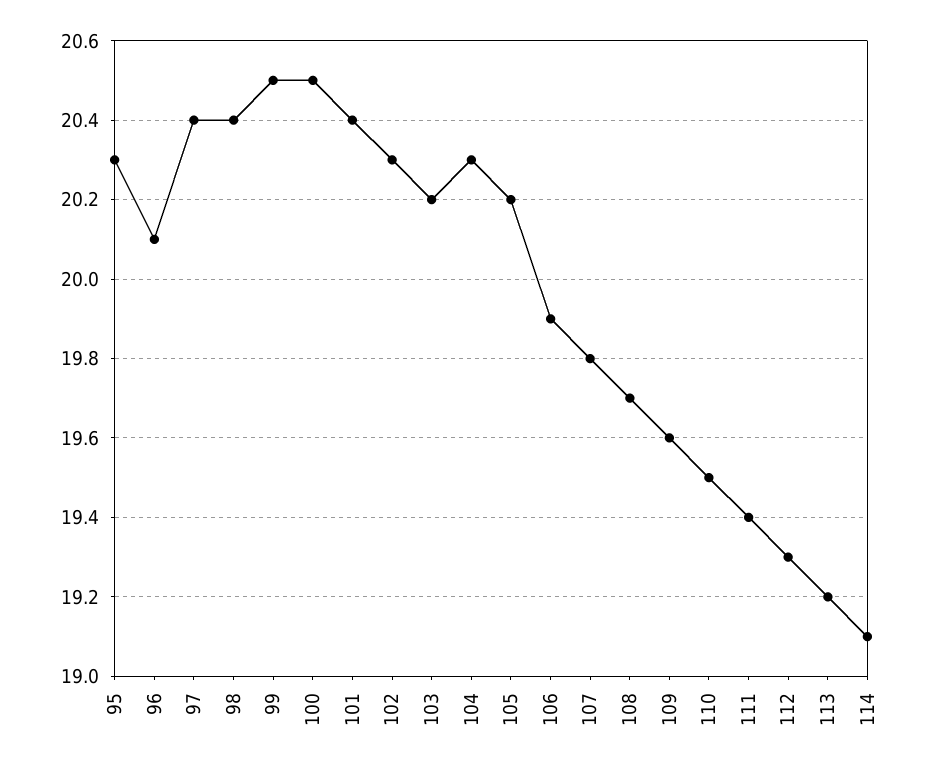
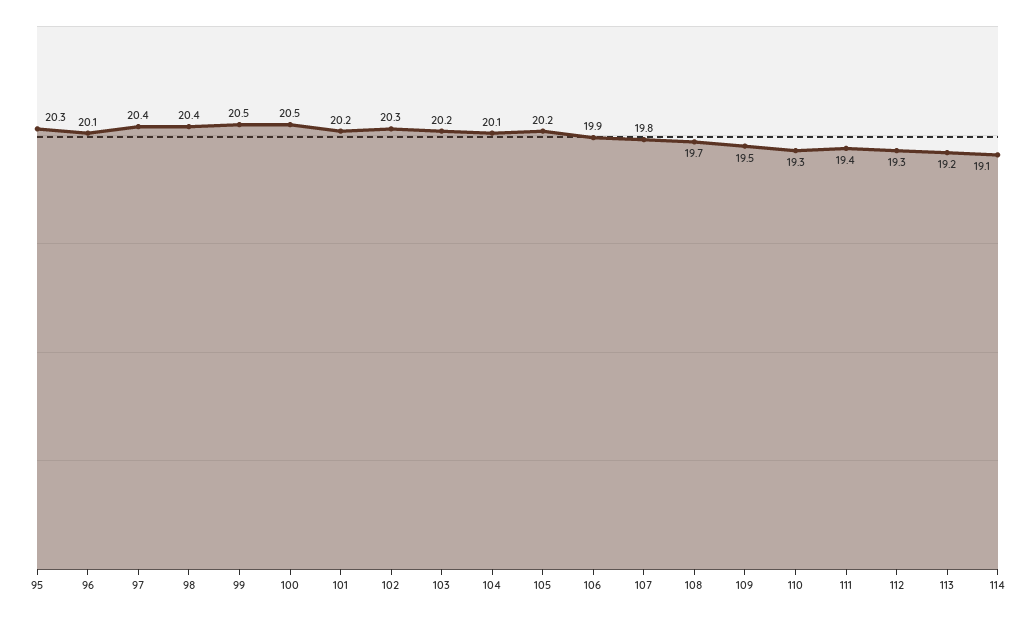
  {
    "95": 20.3,
    "96": 20.1,
    "97": 20.4,
    "98": 20.4,
    "99": 20.5,
    "100": 20.5,
-   "101": 20.4,
+   "101": 20.2,
    "102": 20.3,
    "103": 20.2,
-   "104": 20.3,
+   "104": 20.1,
    "105": 20.2,
    "106": 19.9,
    "107": 19.8,
    "108": 19.7,
-   "109": 19.6,
+   "109": 19.5,
-   "110": 19.5,
+   "110": 19.3,
    "111": 19.4,
    "112": 19.3,
    "113": 19.2,
    "114": 19.1
  }

